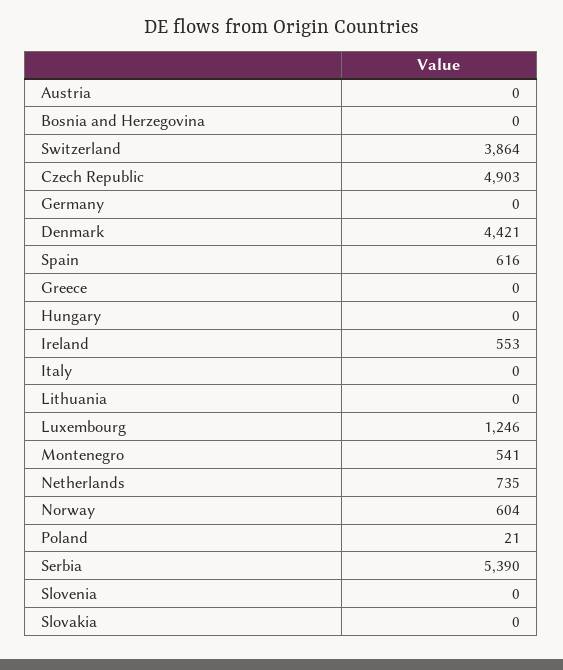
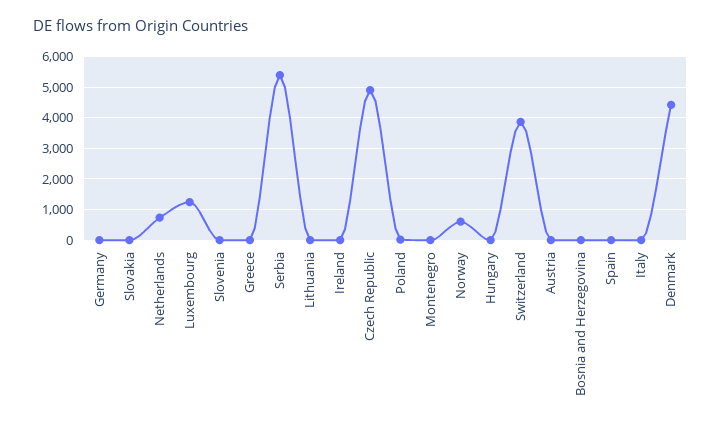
  {
    "Austria": 0,
    "Bosnia and Herzegovina": 0,
    "Switzerland": 3864,
    "Czech Republic": 4903,
    "Germany": 0,
    "Denmark": 4421,
-   "Spain": 616,
+   "Spain": 0,
    "Greece": 0,
    "Hungary": 0,
-   "Ireland": 553,
+   "Ireland": 0,
    "Italy": 0,
    "Lithuania": 0,
    "Luxembourg": 1246,
-   "Montenegro": 541,
+   "Montenegro": 0,
    "Netherlands": 735,
    "Norway": 604,
    "Poland": 21,
    "Serbia": 5390,
    "Slovenia": 0,
    "Slovakia": 0
  }

